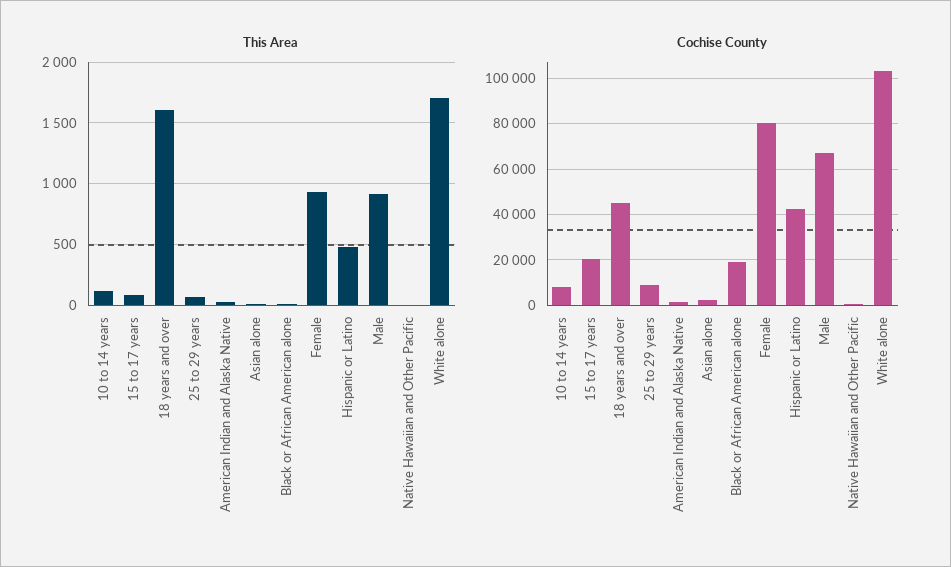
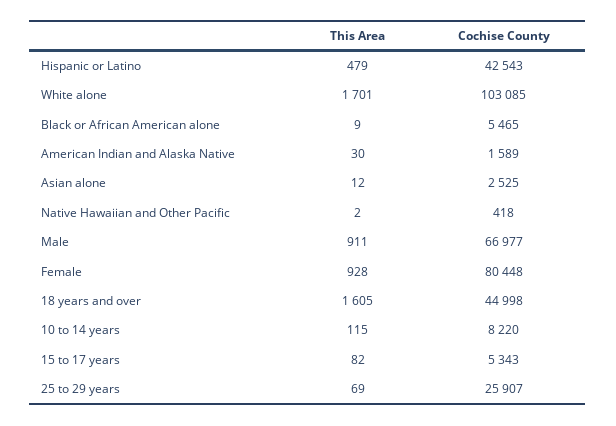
  {
    "This Area": {
      "10 to 14 years": 115,
      "15 to 17 years": 82,
      "18 years and over": 1605,
      "25 to 29 years": 69,
      "American Indian and Alaska Native": 30,
      "Asian alone": 12,
      "Black or African American alone": 9,
      "Female": 928,
      "Hispanic or Latino": 479,
      "Male": 911,
      "Native Hawaiian and Other Pacific": 2,
      "White alone": 1701
    },
    "Cochise County": {
      "10 to 14 years": 8220,
-     "15 to 17 years": 20000,
+     "15 to 17 years": 5343,
      "18 years and over": 44998,
-     "25 to 29 years": 10000,
+     "25 to 29 years": 25907,
      "American Indian and Alaska Native": 1589,
      "Asian alone": 2525,
-     "Black or African American alone": 20000,
+     "Black or African American alone": 5465,
      "Female": 80448,
      "Hispanic or Latino": 42543,
      "Male": 66977,
      "Native Hawaiian and Other Pacific": 418,
      "White alone": 103085
    }
  }

